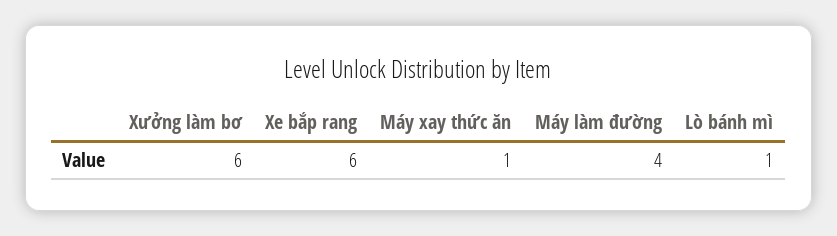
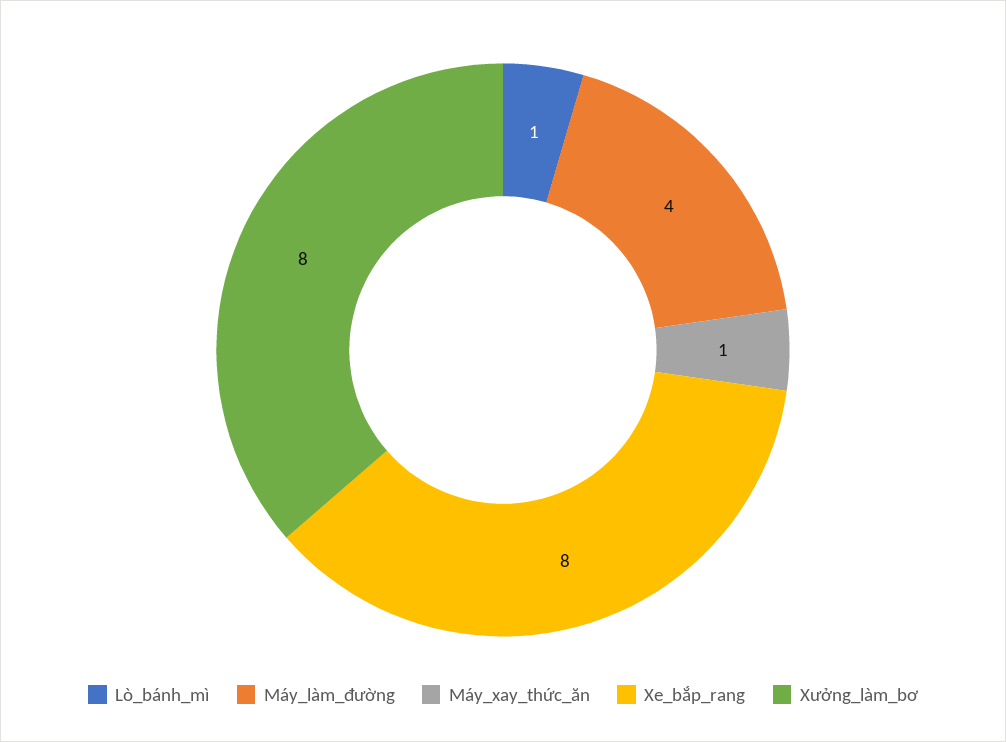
  {
-   "Xưởng làm bơ": 6,
+   "Xưởng làm bơ": 8,
-   "Xe bắp rang": 6,
+   "Xe bắp rang": 8,
    "Máy xay thức ăn": 1,
    "Máy làm đường": 4,
    "Lò bánh mì": 1
  }

